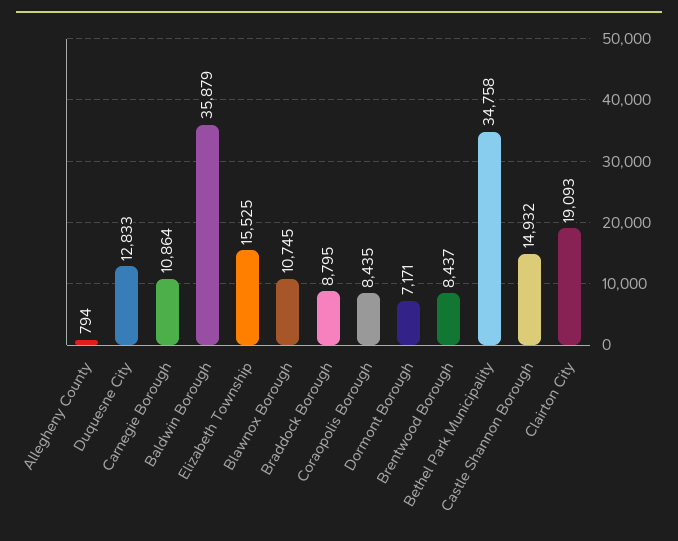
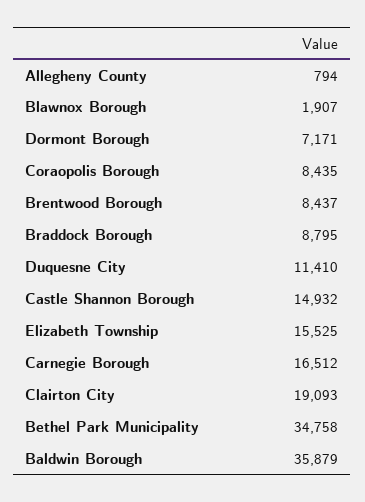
  {
    "Allegheny County": 794,
-   "Duquesne City": 12833,
+   "Duquesne City": 11410,
-   "Carnegie Borough": 10864,
+   "Carnegie Borough": 16512,
    "Baldwin Borough": 35879,
    "Elizabeth Township": 15525,
-   "Blawnox Borough": 10745,
+   "Blawnox Borough": 1907,
    "Braddock Borough": 8795,
    "Coraopolis Borough": 8435,
    "Dormont Borough": 7171,
    "Brentwood Borough": 8437,
    "Bethel Park Municipality": 34758,
    "Castle Shannon Borough": 14932,
    "Clairton City": 19093
  }

